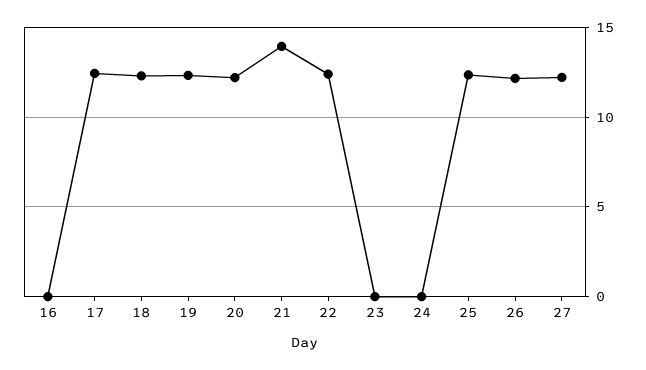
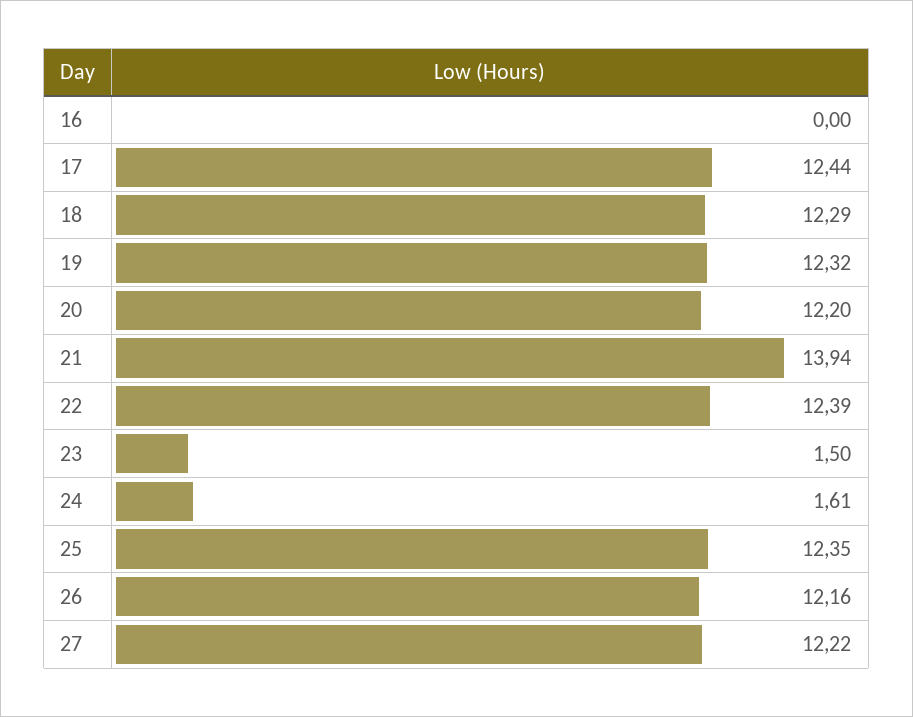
  {
    "16": 0,
    "17": 12.44,
    "18": 12.29,
    "19": 12.32,
    "20": 12.2,
    "21": 13.94,
    "22": 12.39,
-   "23": 0,
+   "23": 1.5,
-   "24": 0,
+   "24": 1.61,
    "25": 12.35,
    "26": 12.16,
    "27": 12.22
  }

